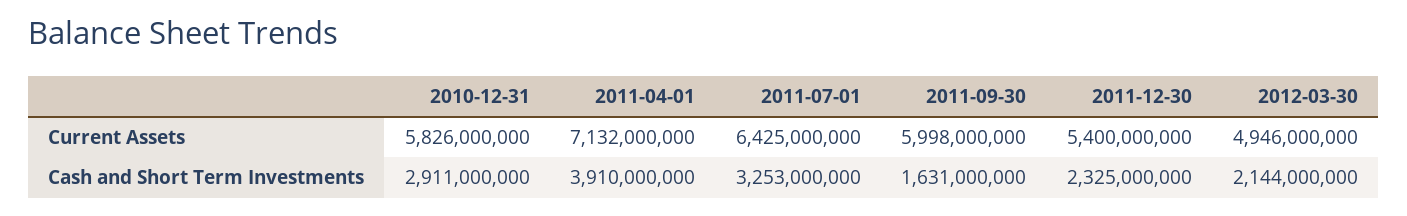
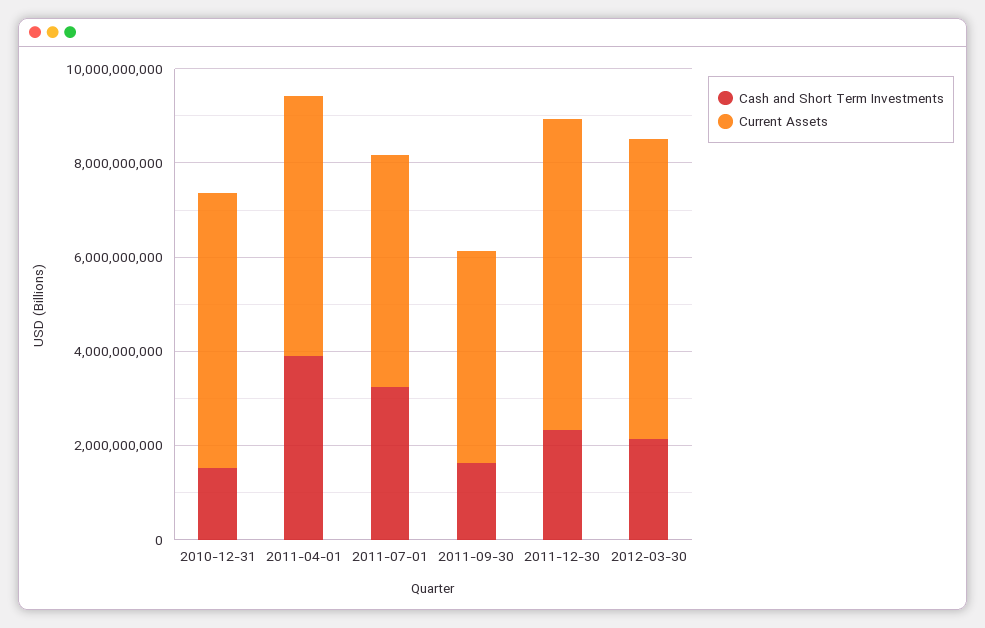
  {
    "Current Assets": {
      "2010-12-31": 5826000000,
-     "2011-04-01": 7132000000,
+     "2011-04-01": 5500000000,
-     "2011-07-01": 6425000000,
+     "2011-07-01": 5000000000,
-     "2011-09-30": 5998000000,
+     "2011-09-30": 4500000000,
-     "2011-12-30": 5400000000,
+     "2011-12-30": 6500000000,
-     "2012-03-30": 4946000000
+     "2012-03-30": 6500000000
    },
    "Cash and Short Term Investments": {
-     "2010-12-31": 2911000000,
+     "2010-12-31": 1500000000,
      "2011-04-01": 3910000000,
      "2011-07-01": 3253000000,
      "2011-09-30": 1631000000,
      "2011-12-30": 2325000000,
      "2012-03-30": 2144000000
    }
  }

